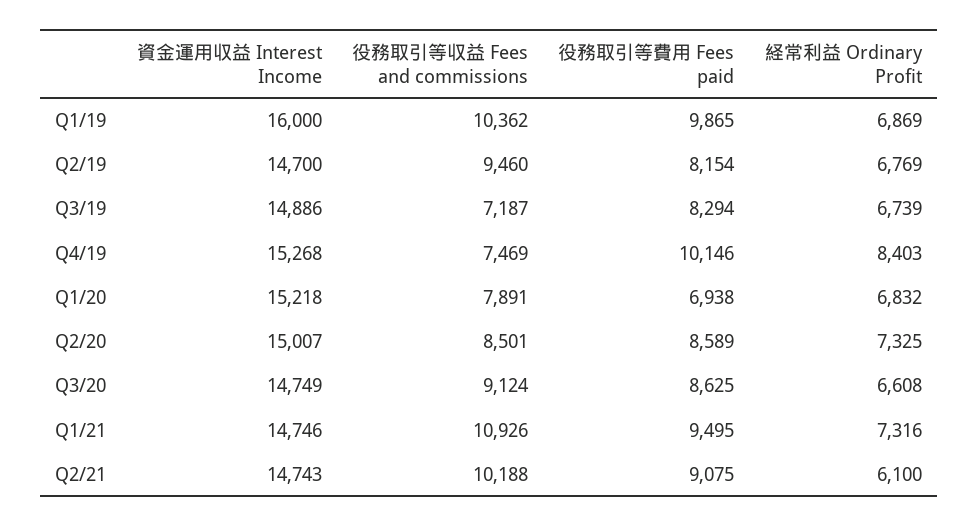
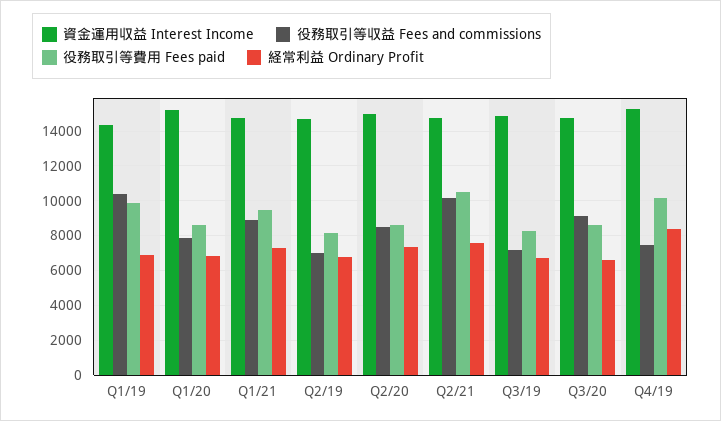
  {
    "資金運用収益 Interest Income": {
-     "Q1/19": 16000,
+     "Q1/19": 14500,
      "Q2/19": 14700,
      "Q3/19": 14886,
      "Q4/19": 15268,
      "Q1/20": 15218,
      "Q2/20": 15007,
      "Q3/20": 14749,
      "Q1/21": 14746,
      "Q2/21": 14743
    },
    "役務取引等収益 Fees and commissions": {
      "Q1/19": 10362,
-     "Q2/19": 9460,
+     "Q2/19": 7000,
      "Q3/19": 7187,
      "Q4/19": 7469,
      "Q1/20": 7891,
      "Q2/20": 8501,
      "Q3/20": 9124,
-     "Q1/21": 10926,
+     "Q1/21": 9000,
      "Q2/21": 10188
    },
    "役務取引等費用 Fees paid": {
      "Q1/19": 9865,
      "Q2/19": 8154,
      "Q3/19": 8294,
      "Q4/19": 10146,
-     "Q1/20": 6938,
+     "Q1/20": 8500,
      "Q2/20": 8589,
      "Q3/20": 8625,
      "Q1/21": 9495,
-     "Q2/21": 9075
+     "Q2/21": 10500
    },
    "経常利益 Ordinary Profit": {
      "Q1/19": 6869,
      "Q2/19": 6769,
      "Q3/19": 6739,
      "Q4/19": 8403,
      "Q1/20": 6832,
      "Q2/20": 7325,
      "Q3/20": 6608,
      "Q1/21": 7316,
-     "Q2/21": 6100
+     "Q2/21": 7500
    }
  }

